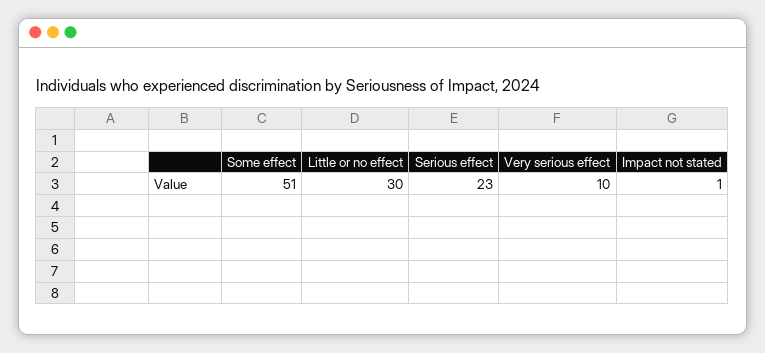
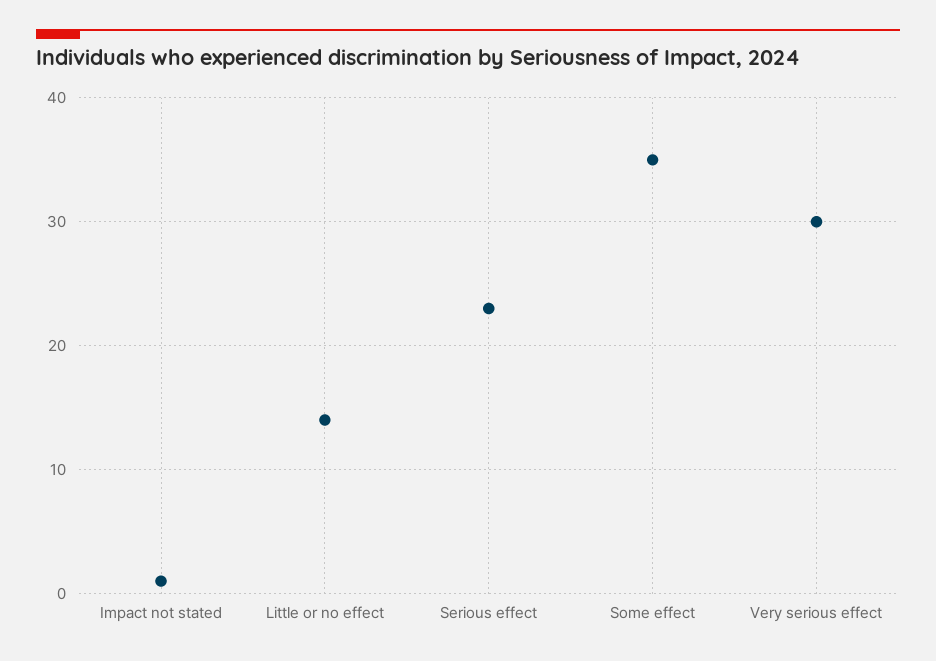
  {
-   "Some effect": 51,
+   "Some effect": 35,
-   "Little or no effect": 30,
+   "Little or no effect": 14,
    "Serious effect": 23,
-   "Very serious effect": 10,
+   "Very serious effect": 30,
    "Impact not stated": 1
  }

